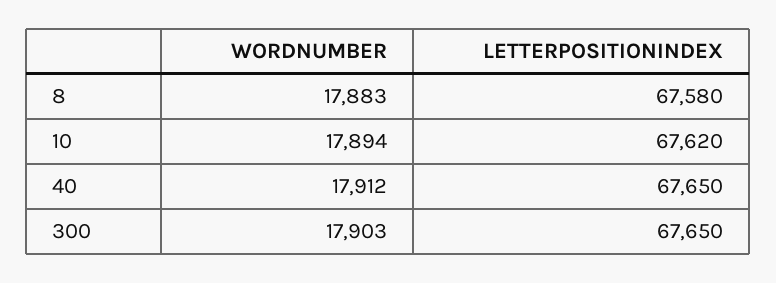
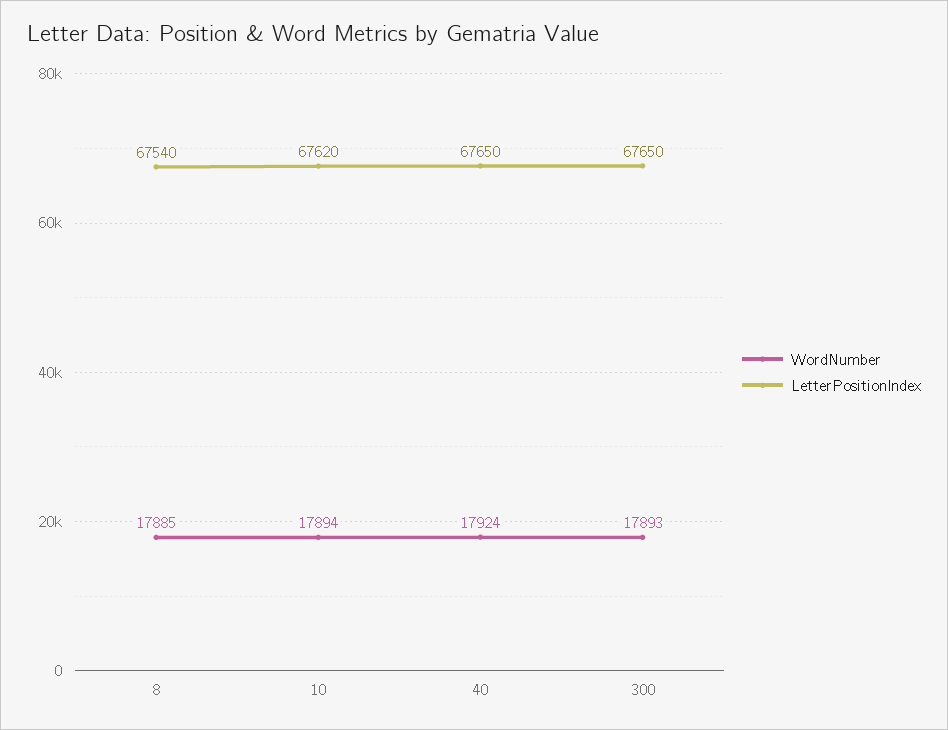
  {
    "WORDNUMBER": {
-     "8": 17883,
+     "8": 17885,
      "10": 17894,
-     "40": 17912,
+     "40": 17924,
-     "300": 17903
+     "300": 17893
    },
    "LETTERPOSITIONINDEX": {
-     "8": 67580,
+     "8": 67540,
      "10": 67620,
      "40": 67650,
      "300": 67650
    }
  }

